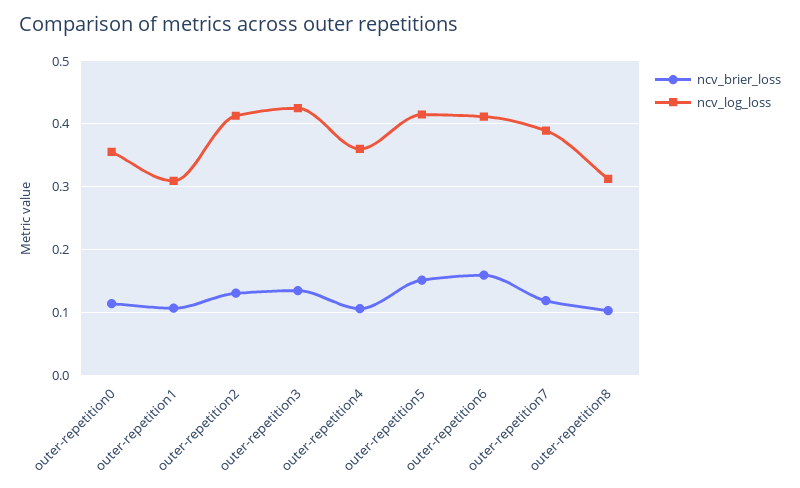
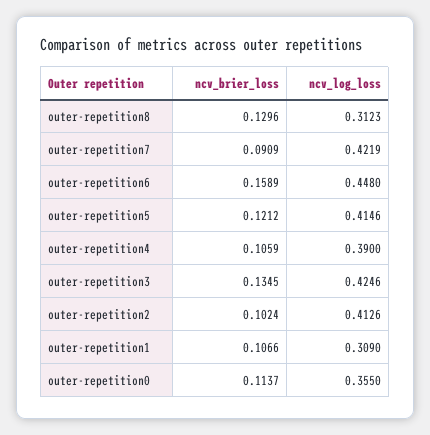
  {
    "ncv_brier_loss": {
      "outer-repetition0": 0.1137,
      "outer-repetition1": 0.1066,
-     "outer-repetition2": 0.13,
+     "outer-repetition2": 0.1024,
      "outer-repetition3": 0.1345,
      "outer-repetition4": 0.1059,
-     "outer-repetition5": 0.15,
+     "outer-repetition5": 0.1212,
      "outer-repetition6": 0.1589,
-     "outer-repetition7": 0.12,
+     "outer-repetition7": 0.0909,
-     "outer-repetition8": 0.1
+     "outer-repetition8": 0.1296
    },
    "ncv_log_loss": {
      "outer-repetition0": 0.355,
      "outer-repetition1": 0.309,
      "outer-repetition2": 0.4126,
      "outer-repetition3": 0.4246,
-     "outer-repetition4": 0.36,
+     "outer-repetition4": 0.39,
      "outer-repetition5": 0.4146,
-     "outer-repetition6": 0.41,
+     "outer-repetition6": 0.448,
-     "outer-repetition7": 0.39,
+     "outer-repetition7": 0.4219,
      "outer-repetition8": 0.3123
    }
  }

